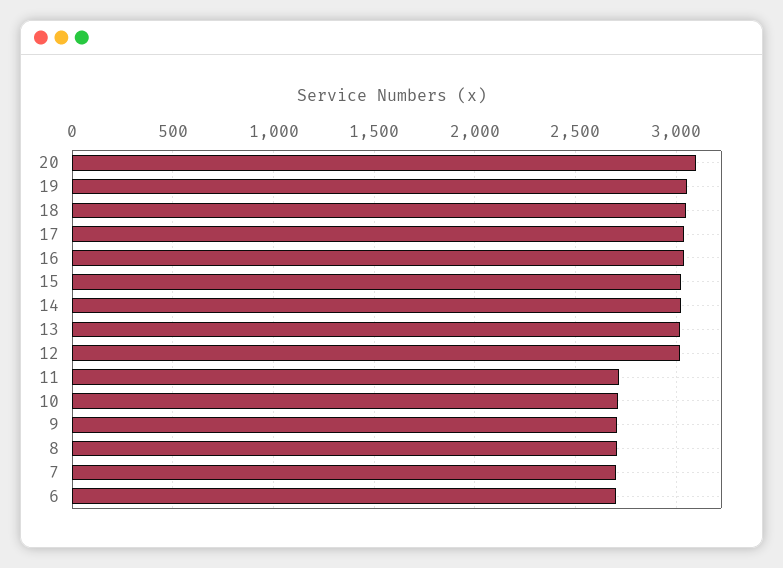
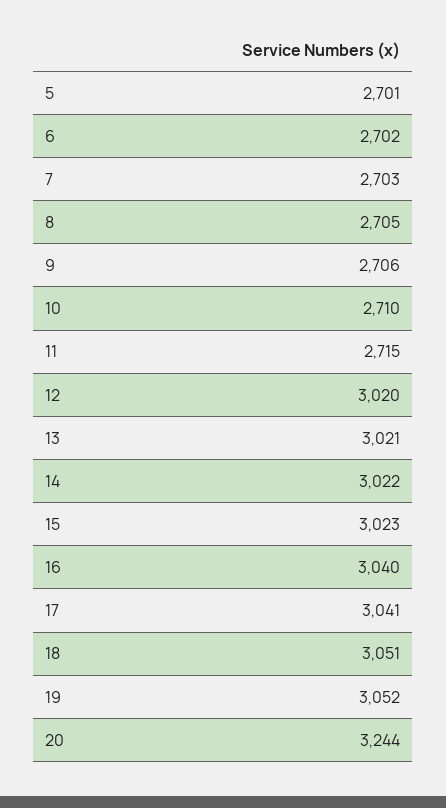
  {
-   "20": 3100,
+   "20": 3244,
    "19": 3052,
    "18": 3051,
    "17": 3041,
    "16": 3040,
    "15": 3023,
    "14": 3022,
    "13": 3021,
    "12": 3020,
    "11": 2715,
    "10": 2710,
    "9": 2706,
    "8": 2705,
    "7": 2703,
-   "6": 2702
+   "6": 2702,
+   "5": 2701
  }

